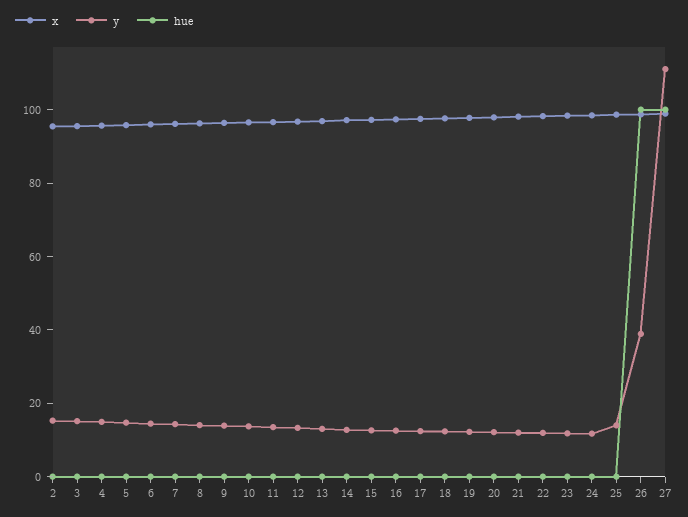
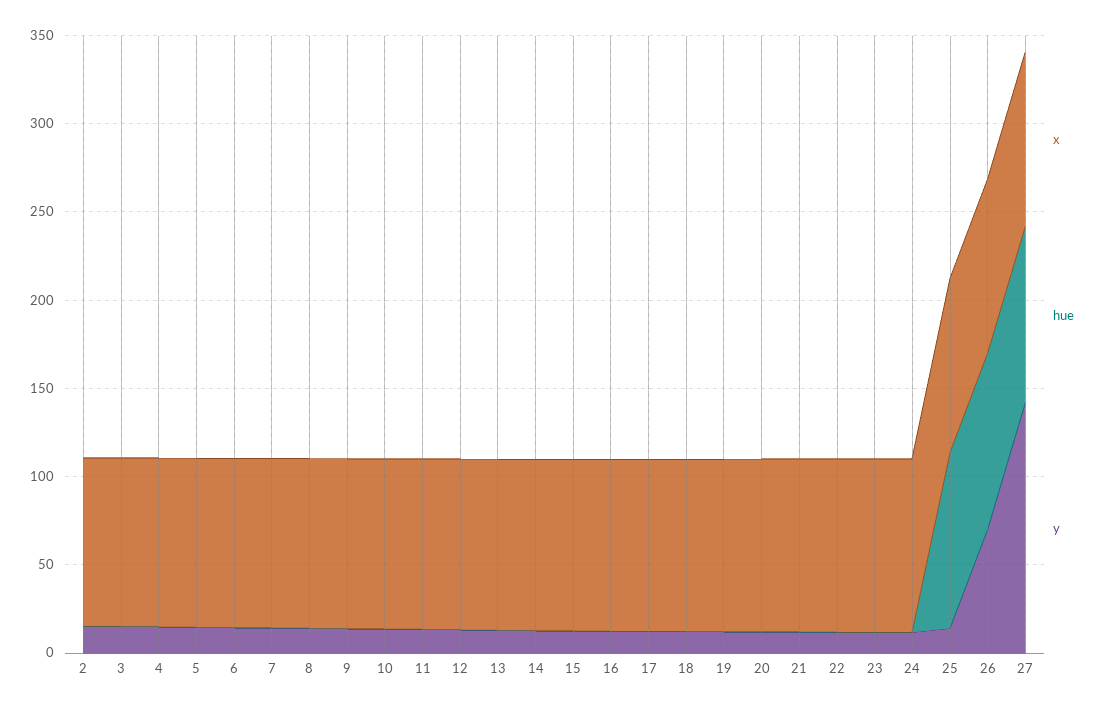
  {
    "x": {
      "2": 95,
      "3": 95,
      "4": 95,
      "5": 95,
      "6": 95,
      "7": 95,
      "8": 95,
      "9": 95,
      "10": 95,
      "11": 95,
      "12": 95,
      "13": 95,
      "14": 95,
      "15": 95,
      "16": 95,
      "17": 95,
      "18": 100,
      "19": 100,
      "20": 100,
      "21": 100,
      "22": 100,
      "23": 100,
      "24": 100,
      "25": 100,
      "26": 100,
      "27": 100
    },
    "y": {
      "2": 15,
      "3": 15,
      "4": 15,
      "5": 15,
      "6": 15,
      "7": 15,
      "8": 15,
      "9": 15,
      "10": 15,
      "11": 15,
      "12": 15,
      "13": 15,
      "14": 15,
      "15": 15,
      "16": 10,
      "17": 10,
      "18": 10,
      "19": 10,
      "20": 10,
      "21": 10,
      "22": 10,
      "23": 10,
      "24": 10,
      "25": 15,
-     "26": 40,
+     "26": 70,
-     "27": 110
+     "27": 140
    },
    "hue": {
      "2": 0,
      "3": 0,
      "4": 0,
      "5": 0,
      "6": 0,
      "7": 0,
      "8": 0,
      "9": 0,
      "10": 0,
      "11": 0,
      "12": 0,
      "13": 0,
      "14": 0,
      "15": 0,
      "16": 0,
      "17": 0,
      "18": 0,
      "19": 0,
      "20": 0,
      "21": 0,
      "22": 0,
      "23": 0,
      "24": 0,
-     "25": 0,
+     "25": 100,
      "26": 100,
      "27": 100
    }
  }

